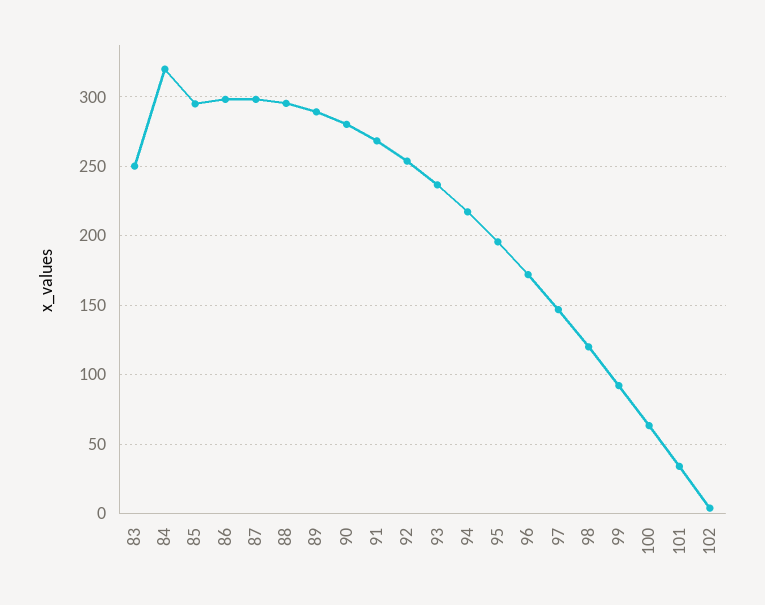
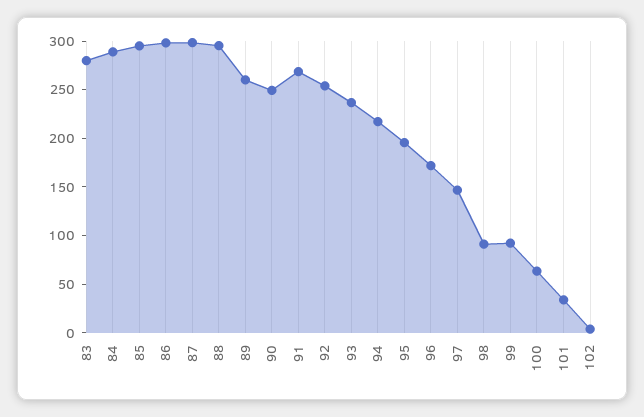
  {
-   "83": 250,
+   "83": 280,
-   "84": 320,
+   "84": 290,
    "85": 295,
    "86": 300,
    "87": 300,
    "88": 295,
-   "89": 290,
+   "89": 260,
-   "90": 280,
+   "90": 250,
    "91": 270,
    "92": 255,
    "93": 235,
    "94": 215,
    "95": 195,
    "96": 170,
    "97": 145,
-   "98": 120,
+   "98": 90,
    "99": 90,
    "100": 65,
    "101": 35,
    "102": 5
  }

